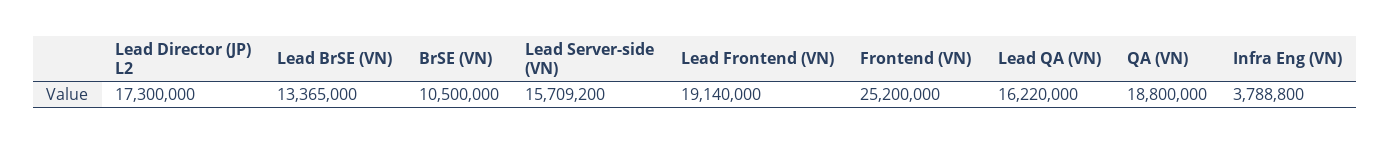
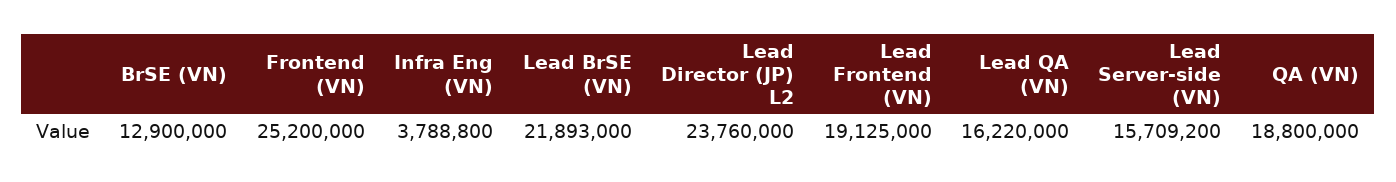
  {
-   "Lead Director (JP) L2": 17300000,
+   "Lead Director (JP) L2": 23760000,
-   "Lead BrSE (VN)": 13365000,
+   "Lead BrSE (VN)": 21893000,
-   "BrSE (VN)": 10500000,
+   "BrSE (VN)": 12900000,
    "Lead Server-side (VN)": 15709200,
-   "Lead Frontend (VN)": 19140000,
+   "Lead Frontend (VN)": 19125000,
    "Frontend (VN)": 25200000,
    "Lead QA (VN)": 16220000,
    "QA (VN)": 18800000,
    "Infra Eng (VN)": 3788800
  }

